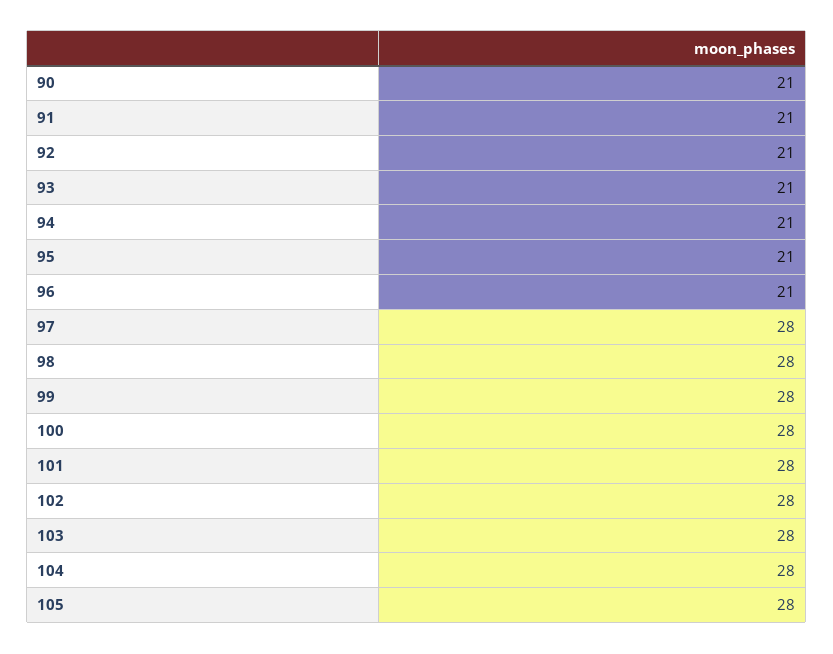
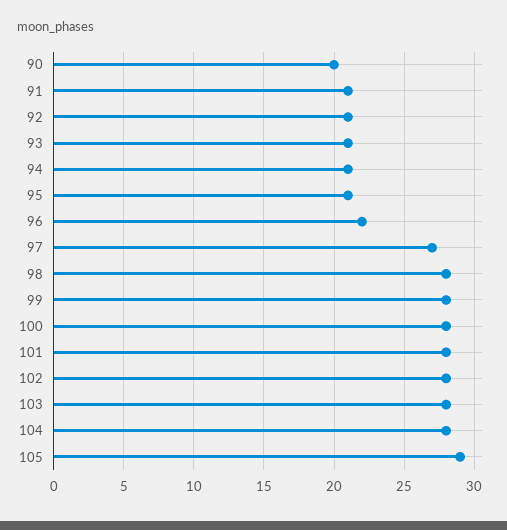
  {
-   "90": 21,
+   "90": 20,
    "91": 21,
    "92": 21,
    "93": 21,
    "94": 21,
    "95": 21,
-   "96": 21,
+   "96": 22,
-   "97": 28,
+   "97": 27,
    "98": 28,
    "99": 28,
    "100": 28,
    "101": 28,
    "102": 28,
    "103": 28,
    "104": 28,
-   "105": 28
+   "105": 29
  }

